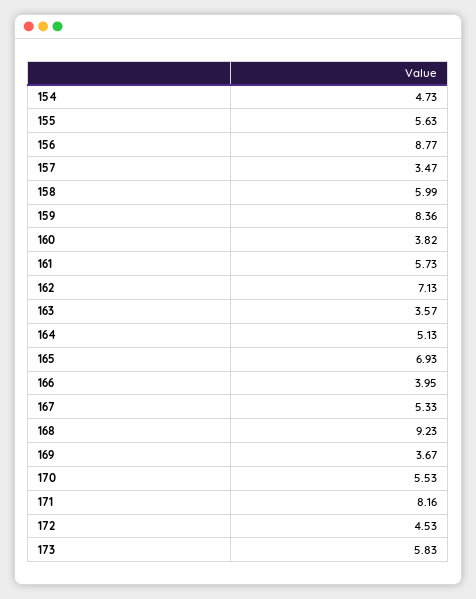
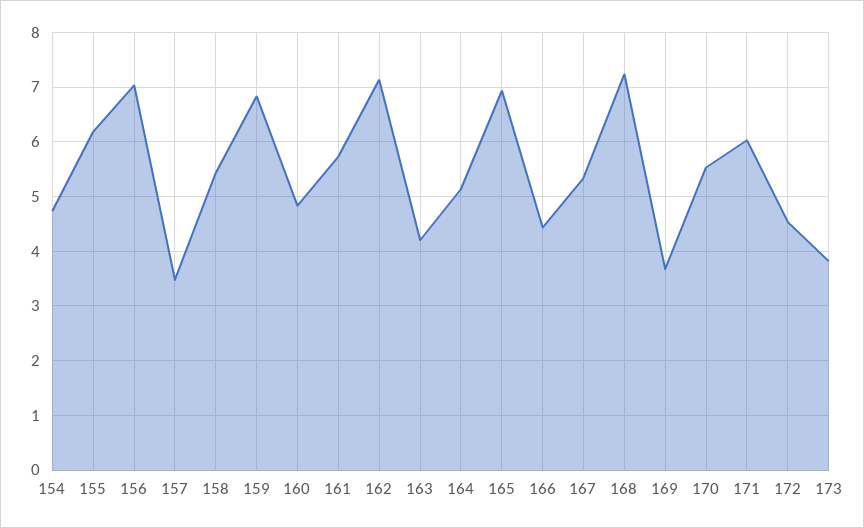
  {
    "154": 4.73,
-   "155": 5.63,
+   "155": 6.2,
-   "156": 8.77,
+   "156": 7,
    "157": 3.47,
-   "158": 5.99,
+   "158": 5.4,
-   "159": 8.36,
+   "159": 6.8,
-   "160": 3.82,
+   "160": 4.8,
    "161": 5.73,
    "162": 7.13,
-   "163": 3.57,
+   "163": 4.2,
    "164": 5.13,
    "165": 6.93,
-   "166": 3.95,
+   "166": 4.4,
    "167": 5.33,
-   "168": 9.23,
+   "168": 7.2,
    "169": 3.67,
    "170": 5.53,
-   "171": 8.16,
+   "171": 6,
    "172": 4.53,
-   "173": 5.83
+   "173": 3.8
  }

